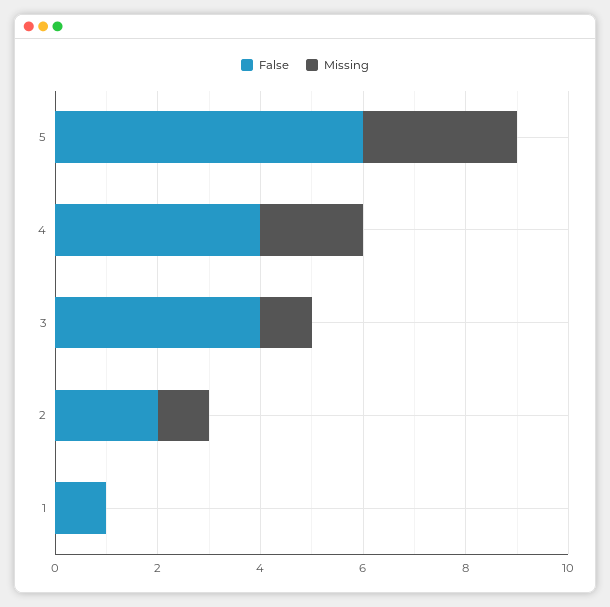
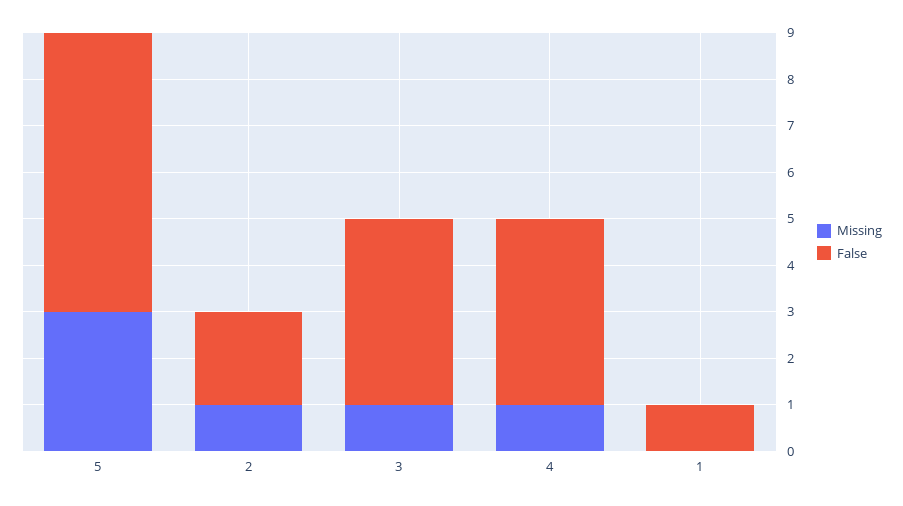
  {
    "False": {
      "5": 6,
      "4": 4,
      "3": 4,
      "2": 2,
      "1": 1
    },
    "Missing": {
      "5": 3,
-     "4": 2,
+     "4": 1,
      "3": 1,
      "2": 1,
      "1": 0
    }
  }

